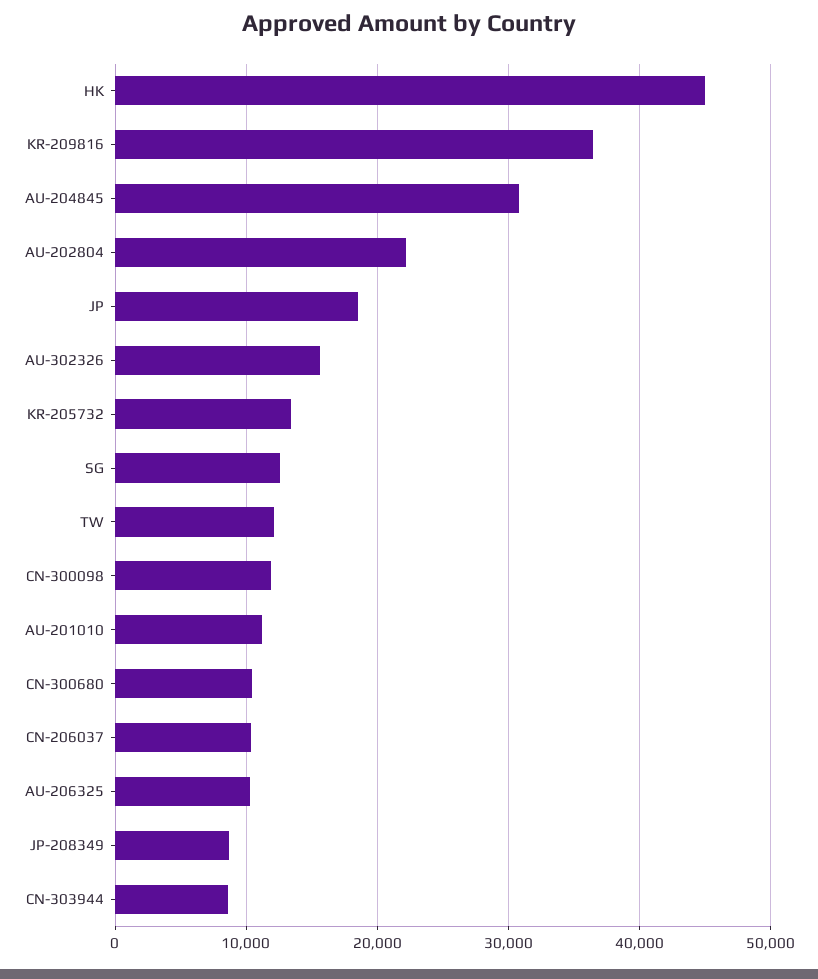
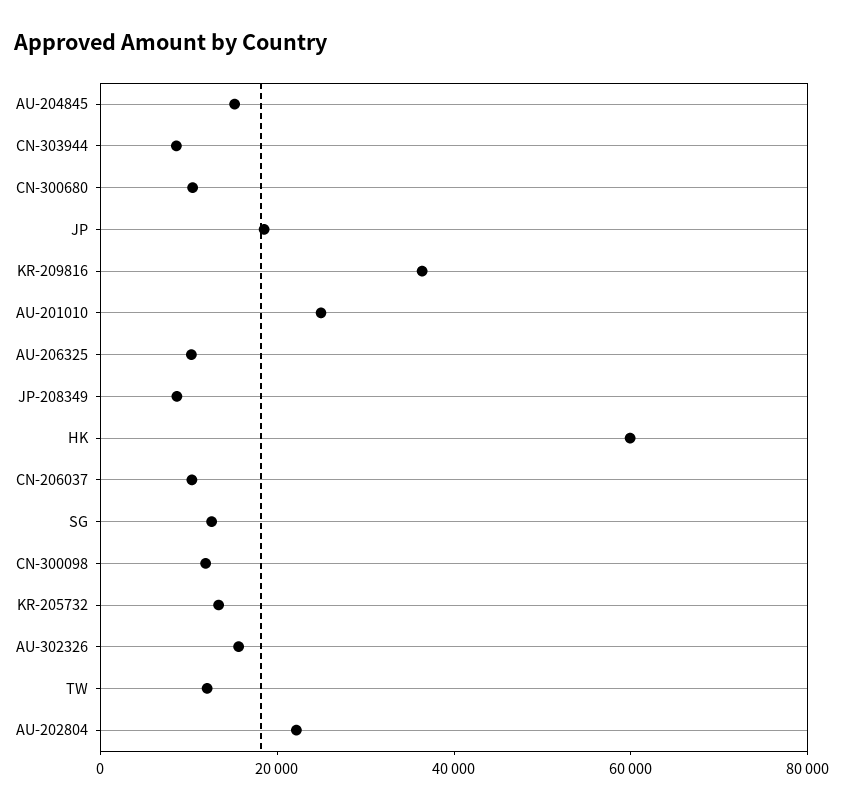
  {
-   "HK": 45000,
+   "HK": 60000,
    "KR-209816": 36000,
-   "AU-204845": 31000,
+   "AU-204845": 15000,
    "AU-202804": 22000,
    "JP": 19000,
    "AU-302326": 16000,
    "KR-205732": 13000,
    "SG": 13000,
    "TW": 12000,
    "CN-300098": 12000,
-   "AU-201010": 11000,
+   "AU-201010": 25000,
    "CN-300680": 10000,
    "CN-206037": 10000,
    "AU-206325": 10000,
    "JP-208349": 9000,
    "CN-303944": 9000
  }

